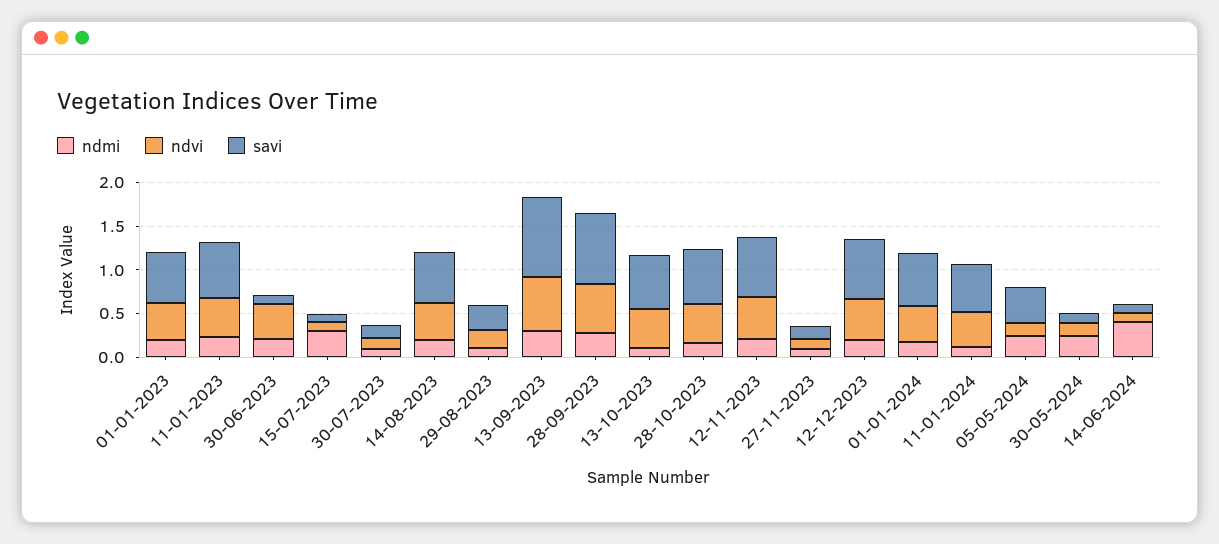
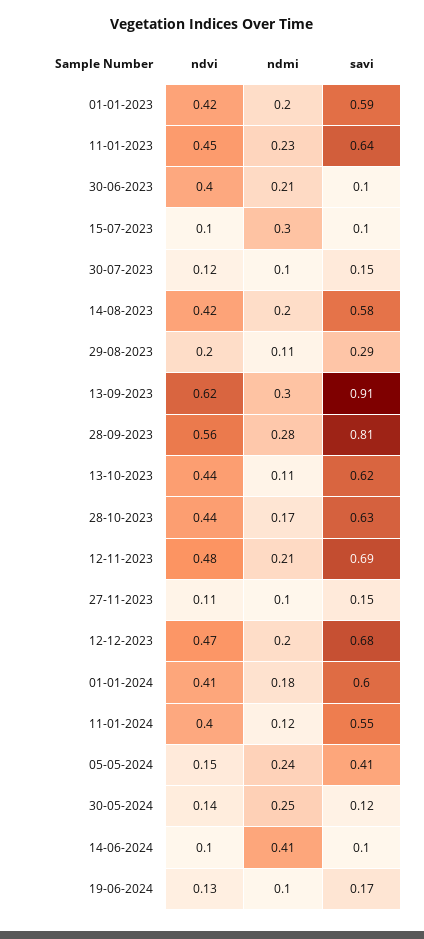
  {
    "ndmi": {
      "01-01-2023": 0.2,
      "11-01-2023": 0.23,
      "30-06-2023": 0.21,
      "15-07-2023": 0.3,
      "30-07-2023": 0.1,
      "14-08-2023": 0.2,
      "29-08-2023": 0.11,
      "13-09-2023": 0.3,
      "28-09-2023": 0.28,
      "13-10-2023": 0.11,
      "28-10-2023": 0.17,
      "12-11-2023": 0.21,
      "27-11-2023": 0.1,
      "12-12-2023": 0.2,
      "01-01-2024": 0.18,
      "11-01-2024": 0.12,
      "05-05-2024": 0.24,
      "30-05-2024": 0.25,
-     "14-06-2024": 0.41
+     "14-06-2024": 0.41,
+     "19-06-2024": 0.1
    },
    "ndvi": {
      "01-01-2023": 0.42,
      "11-01-2023": 0.45,
      "30-06-2023": 0.4,
      "15-07-2023": 0.1,
      "30-07-2023": 0.12,
      "14-08-2023": 0.42,
      "29-08-2023": 0.2,
      "13-09-2023": 0.62,
      "28-09-2023": 0.56,
      "13-10-2023": 0.44,
      "28-10-2023": 0.44,
      "12-11-2023": 0.48,
      "27-11-2023": 0.11,
      "12-12-2023": 0.47,
      "01-01-2024": 0.41,
      "11-01-2024": 0.4,
      "05-05-2024": 0.15,
      "30-05-2024": 0.14,
-     "14-06-2024": 0.1
+     "14-06-2024": 0.1,
+     "19-06-2024": 0.13
    },
    "savi": {
      "01-01-2023": 0.59,
      "11-01-2023": 0.64,
      "30-06-2023": 0.1,
      "15-07-2023": 0.1,
      "30-07-2023": 0.15,
      "14-08-2023": 0.58,
      "29-08-2023": 0.29,
      "13-09-2023": 0.91,
      "28-09-2023": 0.81,
      "13-10-2023": 0.62,
      "28-10-2023": 0.63,
      "12-11-2023": 0.69,
      "27-11-2023": 0.15,
      "12-12-2023": 0.68,
      "01-01-2024": 0.6,
      "11-01-2024": 0.55,
      "05-05-2024": 0.41,
      "30-05-2024": 0.12,
-     "14-06-2024": 0.1
+     "14-06-2024": 0.1,
+     "19-06-2024": 0.17
    }
  }

